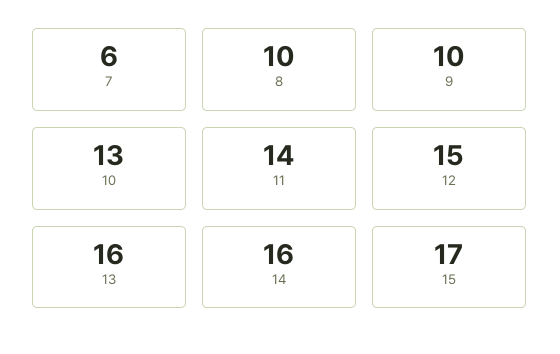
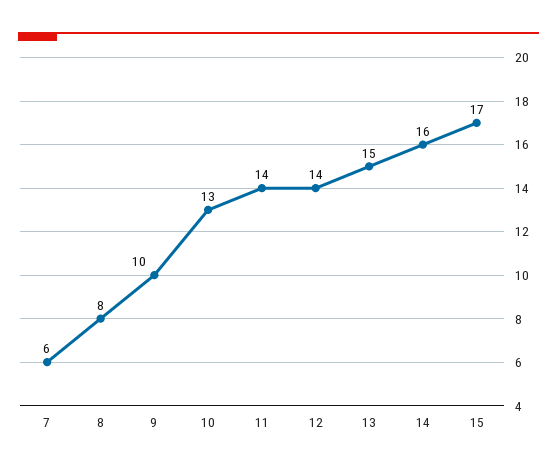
  {
    "7": 6,
-   "8": 10,
+   "8": 8,
    "9": 10,
    "10": 13,
    "11": 14,
-   "12": 15,
+   "12": 14,
-   "13": 16,
+   "13": 15,
    "14": 16,
    "15": 17
  }

